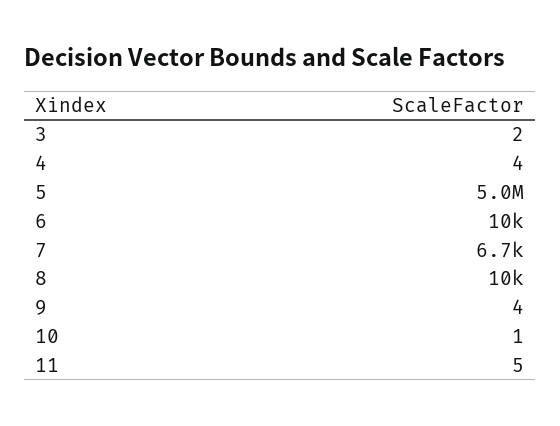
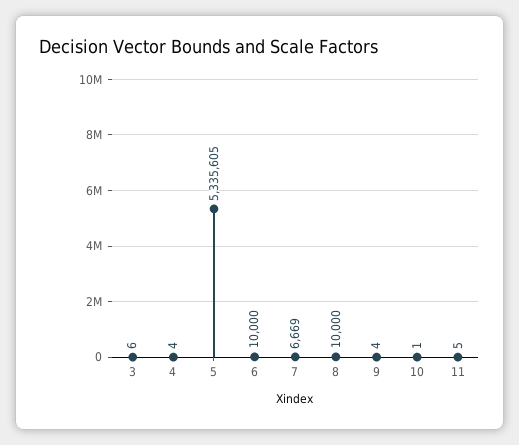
  {
-   "3": 2,
+   "3": 6,
    "4": 4,
-   "5": 5000000,
+   "5": 5335605,
    "6": 10000,
    "7": 6669,
    "8": 10000,
    "9": 4,
    "10": 1,
    "11": 5
  }

